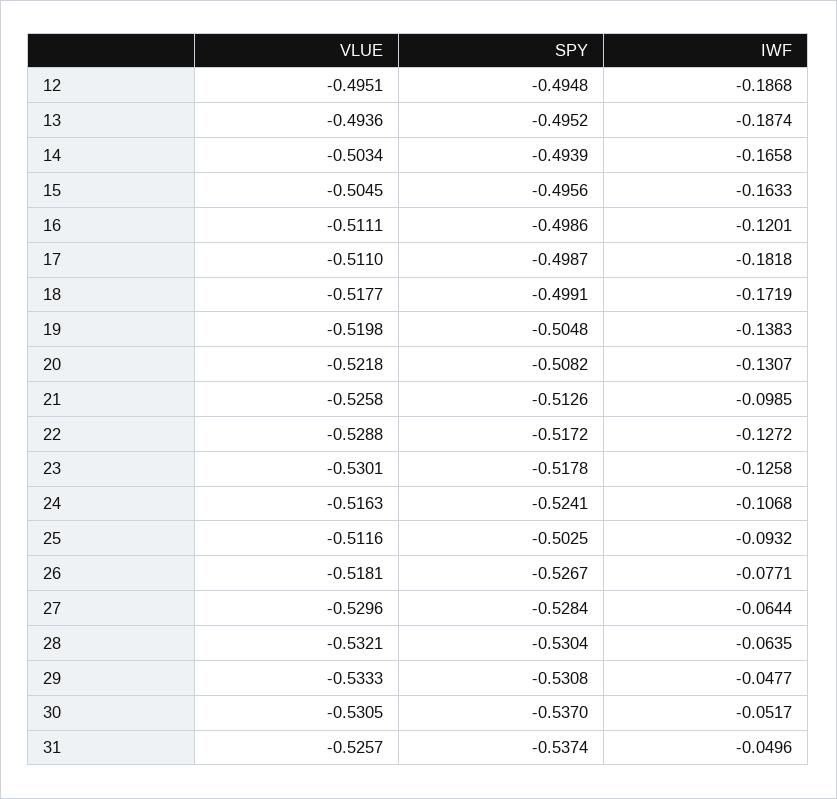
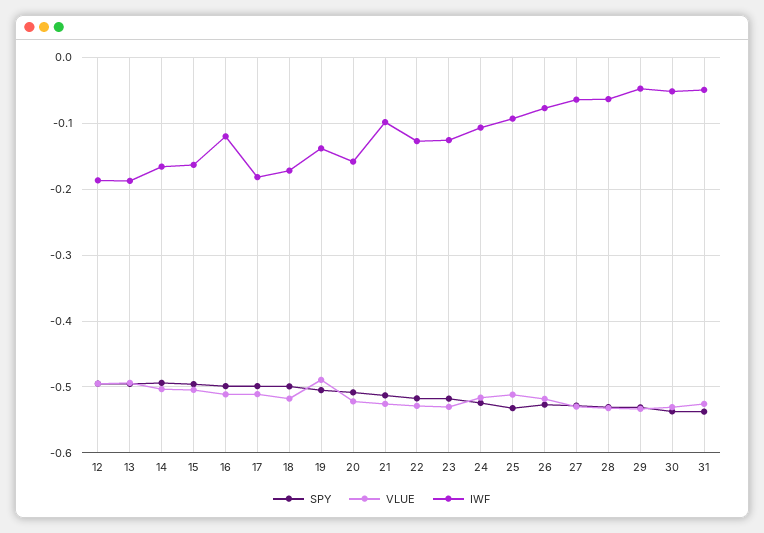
  {
    "VLUE": {
      "12": -0.4951,
      "13": -0.4936,
      "14": -0.5034,
      "15": -0.5045,
      "16": -0.5111,
      "17": -0.511,
      "18": -0.5177,
-     "19": -0.5198,
+     "19": -0.49,
      "20": -0.5218,
      "21": -0.5258,
      "22": -0.5288,
      "23": -0.5301,
      "24": -0.5163,
      "25": -0.5116,
      "26": -0.5181,
      "27": -0.5296,
      "28": -0.5321,
      "29": -0.5333,
      "30": -0.5305,
      "31": -0.5257
    },
    "SPY": {
      "12": -0.4948,
      "13": -0.4952,
      "14": -0.4939,
      "15": -0.4956,
      "16": -0.4986,
      "17": -0.4987,
      "18": -0.4991,
      "19": -0.5048,
      "20": -0.5082,
      "21": -0.5126,
      "22": -0.5172,
      "23": -0.5178,
      "24": -0.5241,
-     "25": -0.5025,
+     "25": -0.53,
      "26": -0.5267,
      "27": -0.5284,
      "28": -0.5304,
      "29": -0.5308,
      "30": -0.537,
      "31": -0.5374
    },
    "IWF": {
      "12": -0.1868,
      "13": -0.1874,
      "14": -0.1658,
      "15": -0.1633,
      "16": -0.1201,
      "17": -0.1818,
      "18": -0.1719,
      "19": -0.1383,
-     "20": -0.1307,
+     "20": -0.16,
      "21": -0.0985,
      "22": -0.1272,
      "23": -0.1258,
      "24": -0.1068,
      "25": -0.0932,
      "26": -0.0771,
      "27": -0.0644,
      "28": -0.0635,
      "29": -0.0477,
      "30": -0.0517,
      "31": -0.0496
    }
  }

